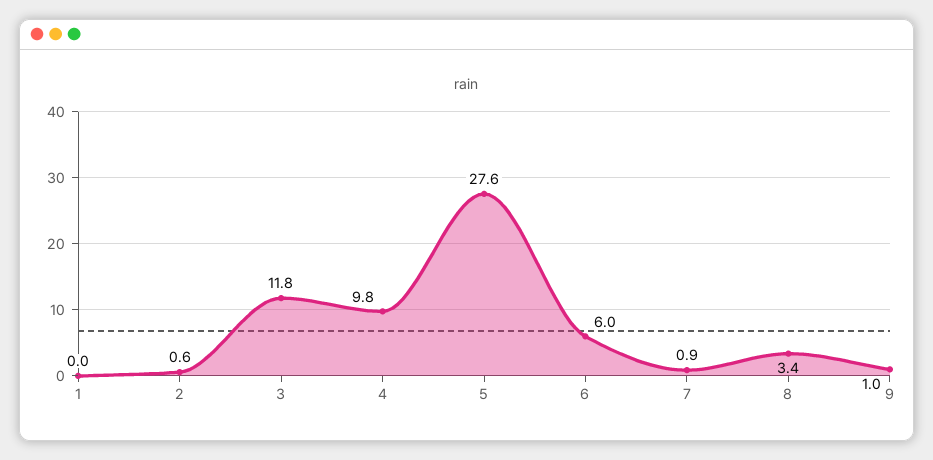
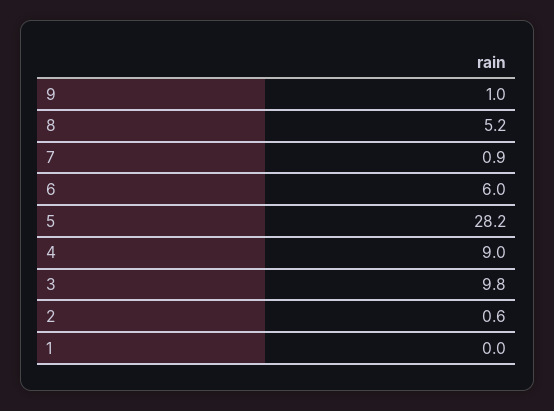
  {
    "1": 0,
    "2": 0.6,
-   "3": 11.8,
+   "3": 9.8,
-   "4": 9.8,
+   "4": 9,
-   "5": 27.6,
+   "5": 28.2,
    "6": 6,
    "7": 0.9,
-   "8": 3.4,
+   "8": 5.2,
    "9": 1
  }

